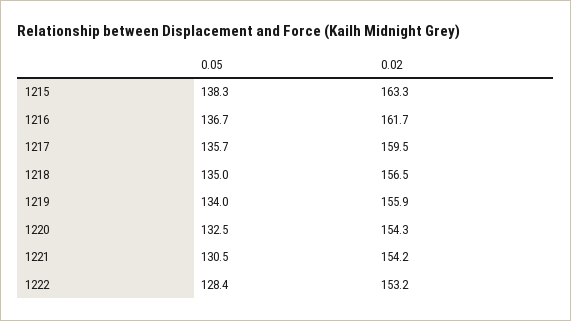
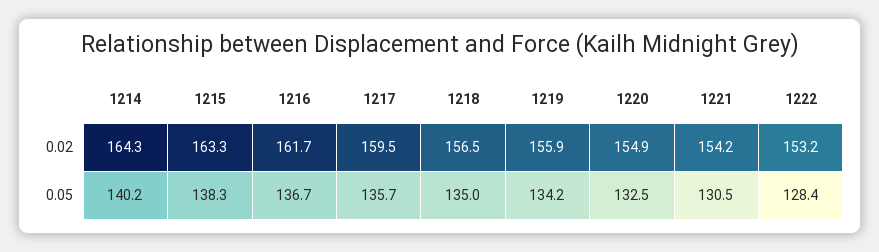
  {
    "0.05": {
      "1215": 138.3,
      "1216": 136.7,
      "1217": 135.7,
      "1218": 135,
-     "1219": 134,
+     "1219": 134.2,
      "1220": 132.5,
      "1221": 130.5,
-     "1222": 128.4
+     "1222": 128.4,
+     "1214": 140.2
    },
    "0.02": {
      "1215": 163.3,
      "1216": 161.7,
      "1217": 159.5,
      "1218": 156.5,
      "1219": 155.9,
-     "1220": 154.3,
+     "1220": 154.9,
      "1221": 154.2,
-     "1222": 153.2
+     "1222": 153.2,
+     "1214": 164.3
    }
  }

